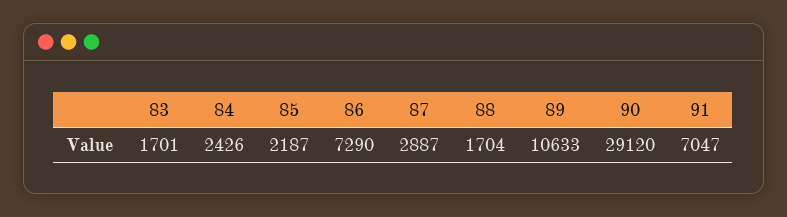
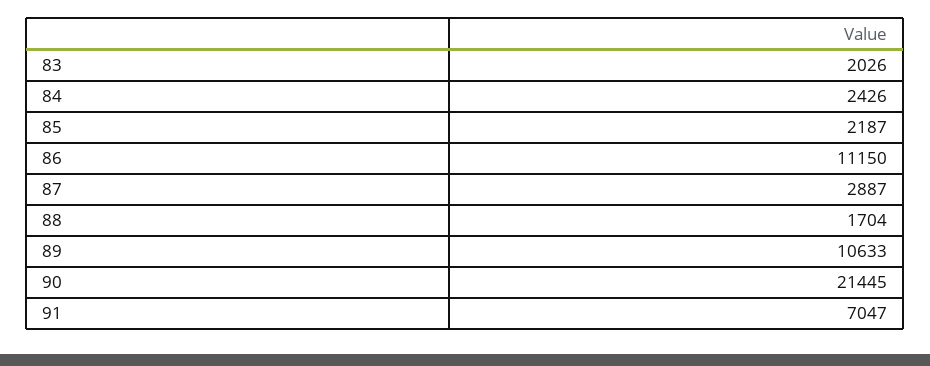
  {
-   "83": 1701,
+   "83": 2026,
    "84": 2426,
    "85": 2187,
-   "86": 7290,
+   "86": 11150,
    "87": 2887,
    "88": 1704,
    "89": 10633,
-   "90": 29120,
+   "90": 21445,
    "91": 7047
  }

